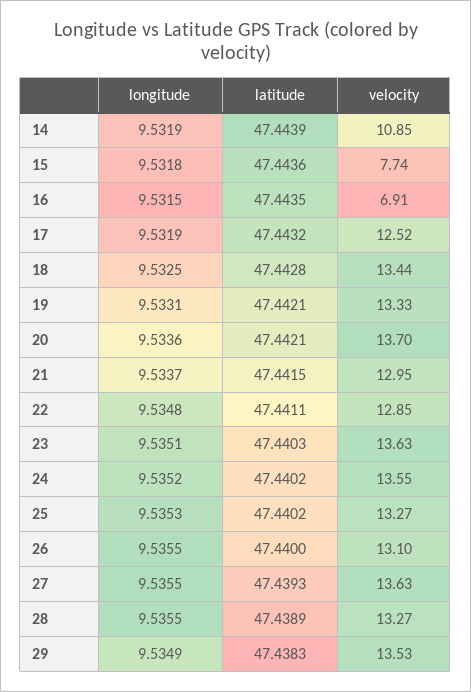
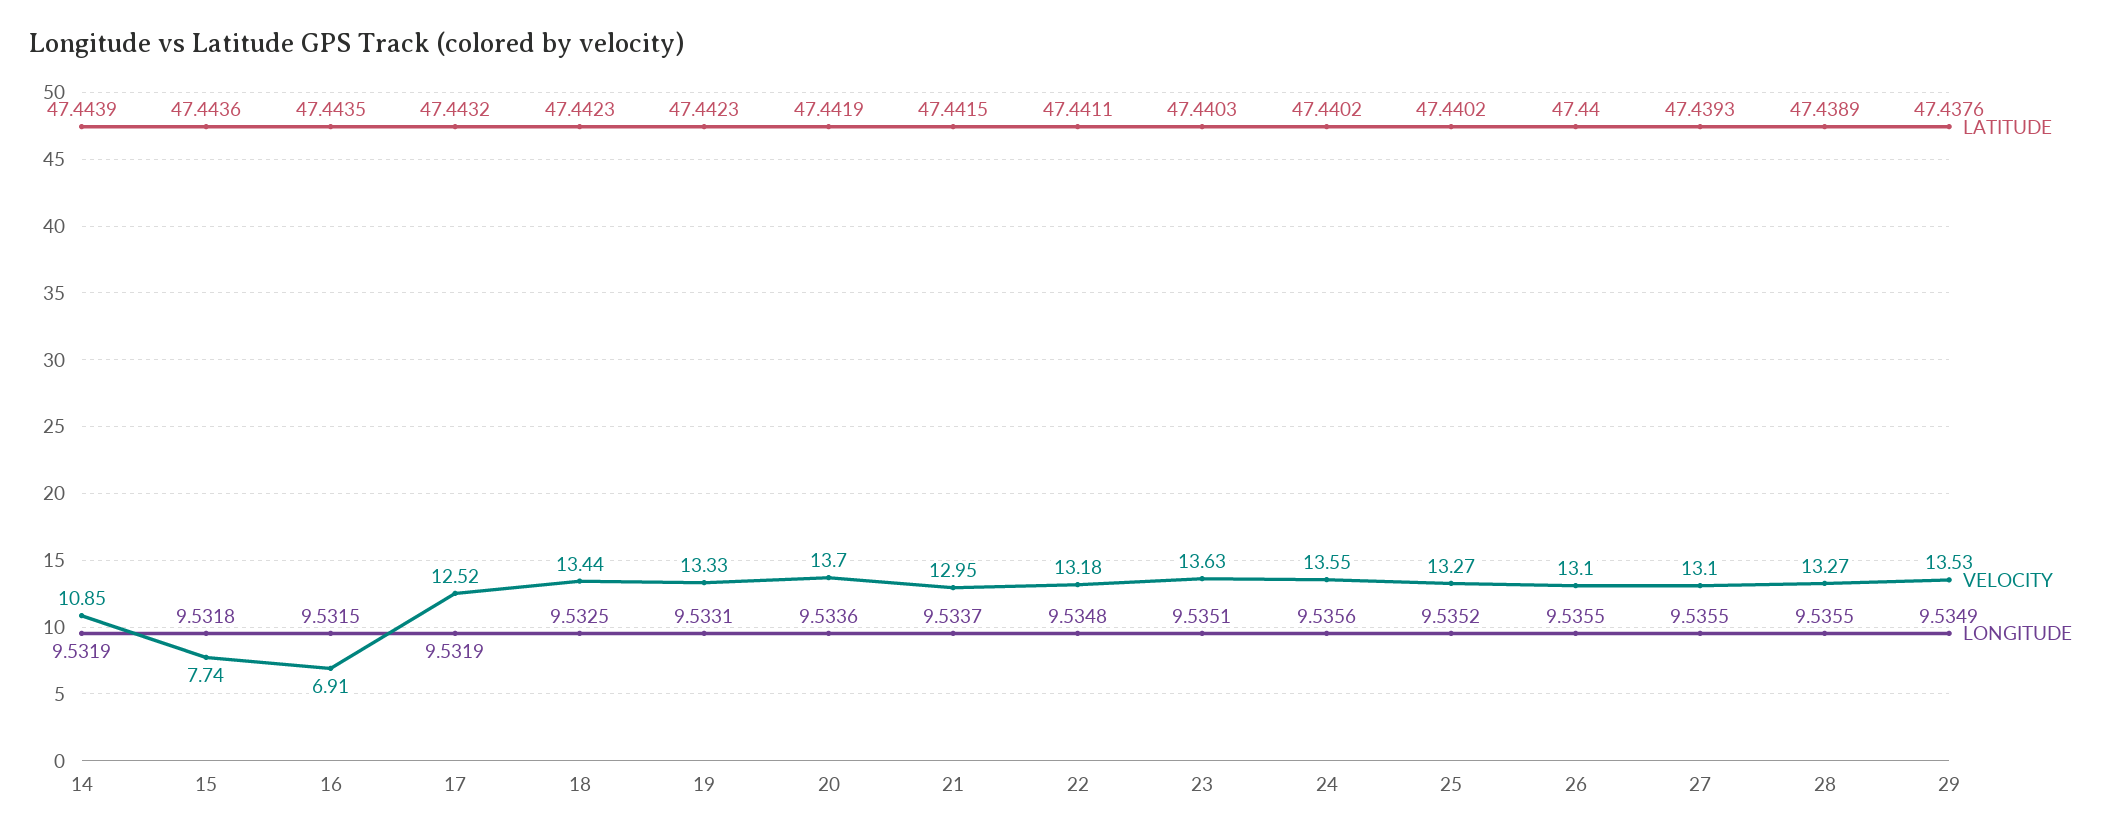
  {
    "longitude": {
      "14": 9.5319,
      "15": 9.5318,
      "16": 9.5315,
      "17": 9.5319,
      "18": 9.5325,
      "19": 9.5331,
      "20": 9.5336,
      "21": 9.5337,
      "22": 9.5348,
      "23": 9.5351,
-     "24": 9.5352,
+     "24": 9.5356,
-     "25": 9.5353,
+     "25": 9.5352,
      "26": 9.5355,
      "27": 9.5355,
      "28": 9.5355,
      "29": 9.5349
    },
    "latitude": {
      "14": 47.4439,
      "15": 47.4436,
      "16": 47.4435,
      "17": 47.4432,
-     "18": 47.4428,
+     "18": 47.4423,
-     "19": 47.4421,
+     "19": 47.4423,
-     "20": 47.4421,
+     "20": 47.4419,
      "21": 47.4415,
      "22": 47.4411,
      "23": 47.4403,
      "24": 47.4402,
      "25": 47.4402,
      "26": 47.44,
      "27": 47.4393,
      "28": 47.4389,
-     "29": 47.4383
+     "29": 47.4376
    },
    "velocity": {
      "14": 10.85,
      "15": 7.74,
      "16": 6.91,
      "17": 12.52,
      "18": 13.44,
      "19": 13.33,
      "20": 13.7,
      "21": 12.95,
-     "22": 12.85,
+     "22": 13.18,
      "23": 13.63,
      "24": 13.55,
      "25": 13.27,
      "26": 13.1,
-     "27": 13.63,
+     "27": 13.1,
      "28": 13.27,
      "29": 13.53
    }
  }

